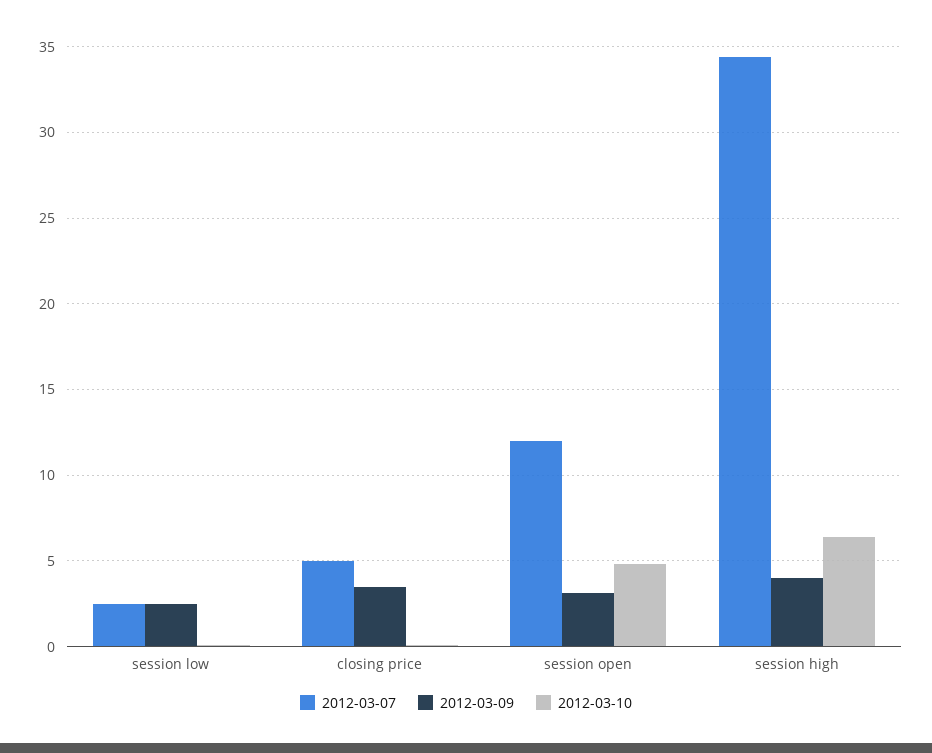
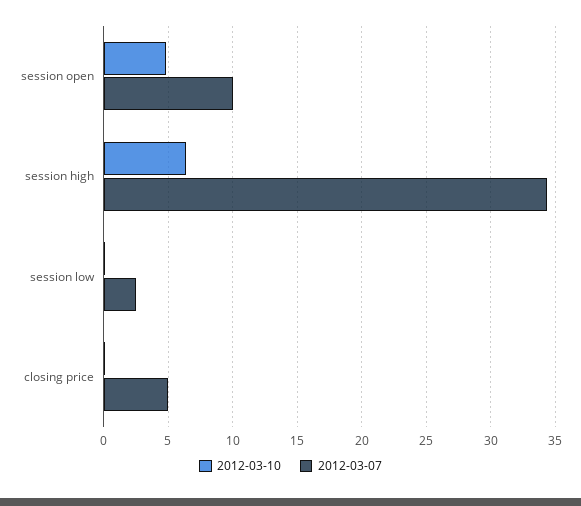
  {
    "2012-03-07": {
      "session low": 2.5,
      "closing price": 5,
-     "session open": 12,
+     "session open": 10,
      "session high": 34.5
    },
-   "2012-03-09": {
-     "session low": 2.5,
-     "closing price": 3.5,
-     "session open": 3,
-     "session high": 4
-   },
    "2012-03-10": {
      "session low": 0,
      "closing price": 0,
      "session open": 5,
      "session high": 6.5
    }
  }

